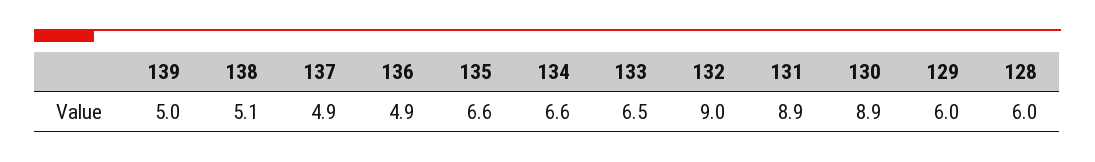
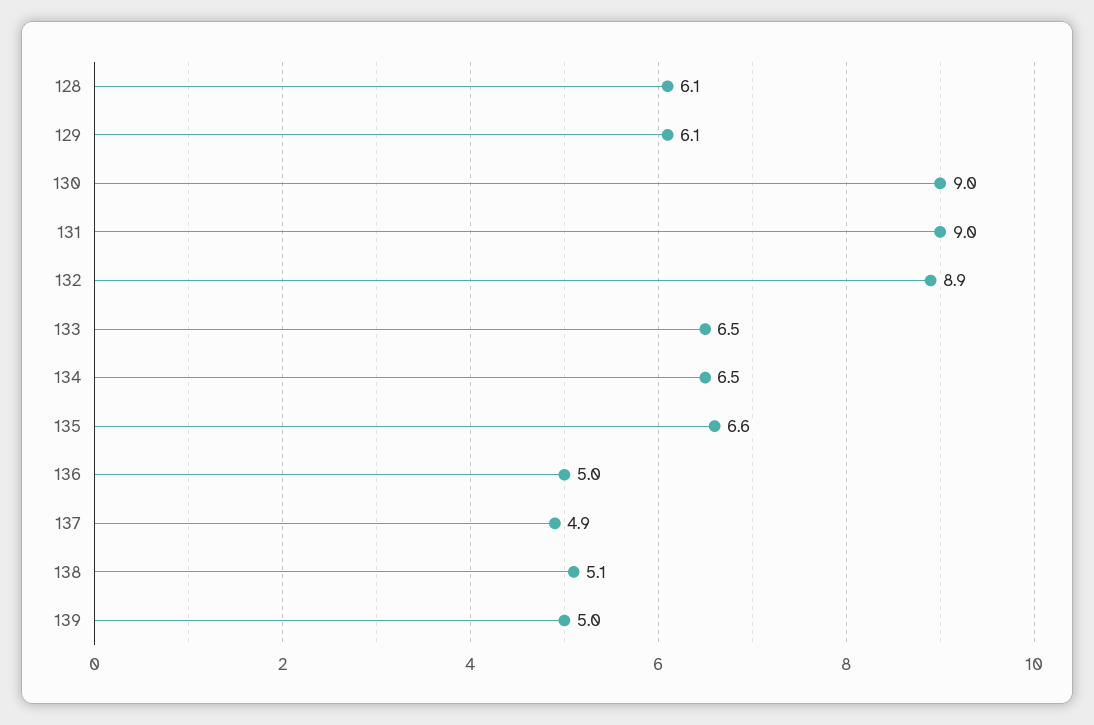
  {
    "139": 5,
    "138": 5.1,
    "137": 4.9,
-   "136": 4.9,
+   "136": 5,
    "135": 6.6,
-   "134": 6.6,
+   "134": 6.5,
    "133": 6.5,
-   "132": 9,
+   "132": 8.9,
-   "131": 8.9,
+   "131": 9,
-   "130": 8.9,
+   "130": 9,
-   "129": 6,
+   "129": 6.1,
-   "128": 6
+   "128": 6.1
  }

